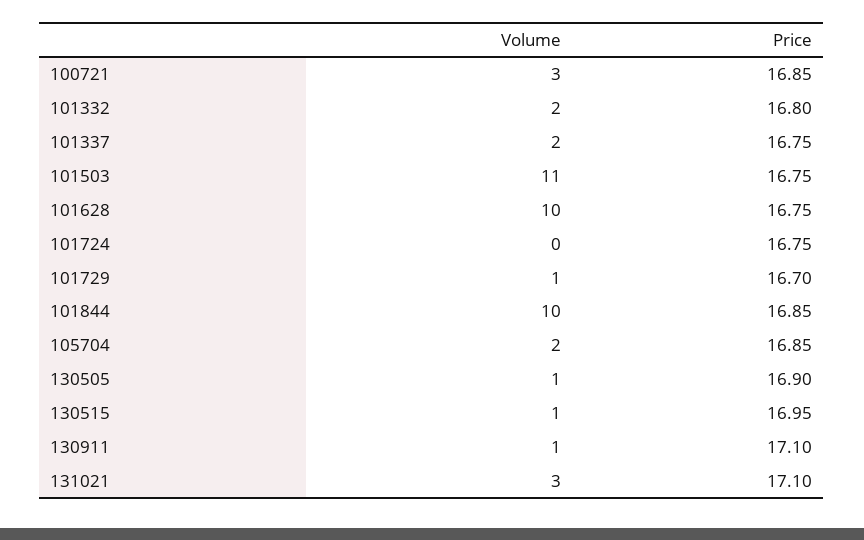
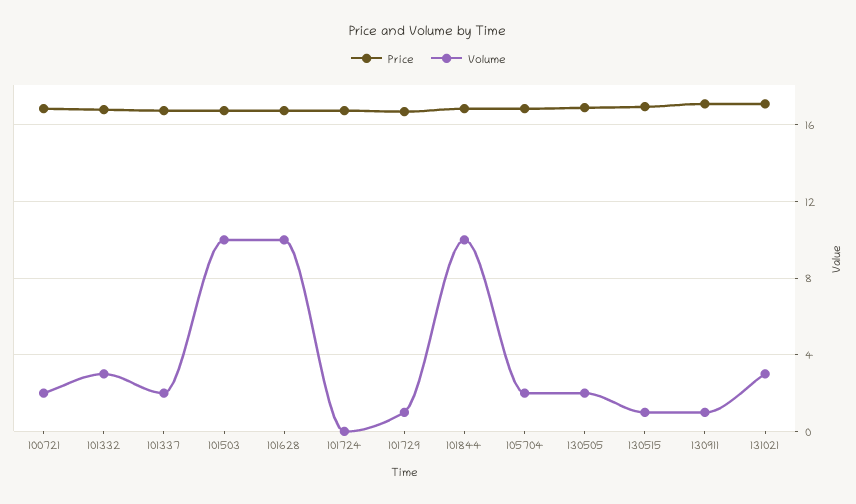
  {
    "Volume": {
-     "100721": 3,
+     "100721": 2,
-     "101332": 2,
+     "101332": 3,
      "101337": 2,
-     "101503": 11,
+     "101503": 10,
      "101628": 10,
      "101724": 0,
      "101729": 1,
      "101844": 10,
      "105704": 2,
-     "130505": 1,
+     "130505": 2,
      "130515": 1,
      "130911": 1,
      "131021": 3
    },
    "Price": {
      "100721": 16.85,
      "101332": 16.8,
      "101337": 16.75,
      "101503": 16.75,
      "101628": 16.75,
      "101724": 16.75,
      "101729": 16.7,
      "101844": 16.85,
      "105704": 16.85,
      "130505": 16.9,
      "130515": 16.95,
      "130911": 17.1,
      "131021": 17.1
    }
  }

